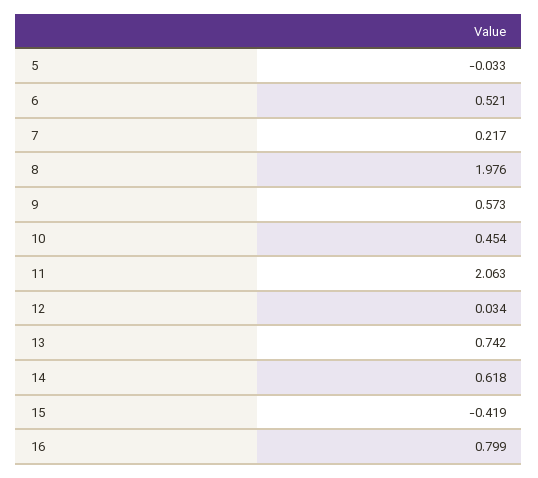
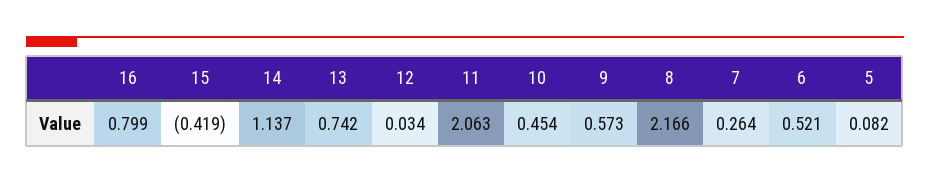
  {
-   "5": -0.033,
+   "5": 0.082,
    "6": 0.521,
-   "7": 0.217,
+   "7": 0.264,
-   "8": 1.976,
+   "8": 2.166,
    "9": 0.573,
    "10": 0.454,
    "11": 2.063,
    "12": 0.034,
    "13": 0.742,
-   "14": 0.618,
+   "14": 1.137,
    "15": -0.419,
    "16": 0.799
  }

